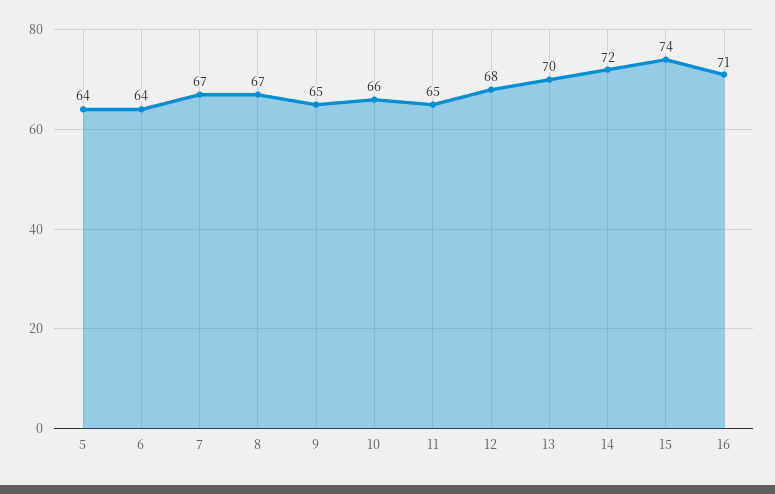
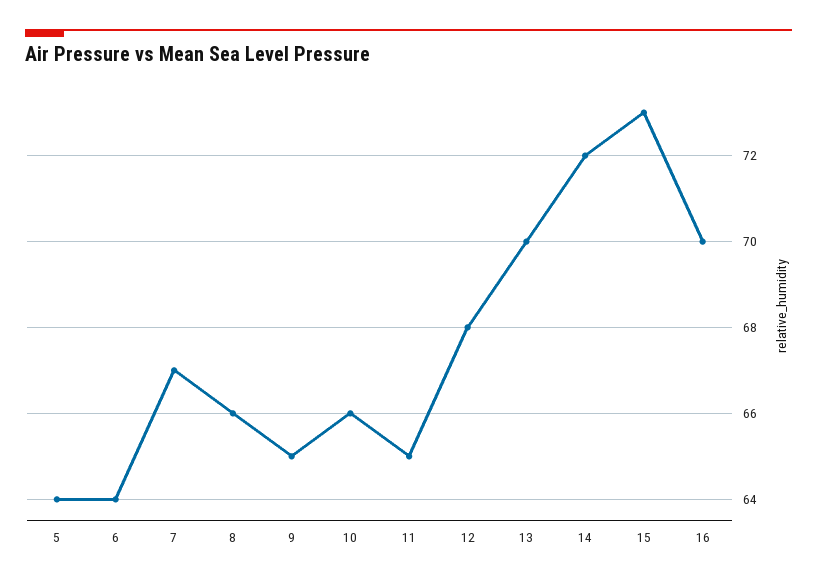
  {
    "5": 64,
    "6": 64,
    "7": 67,
-   "8": 67,
+   "8": 66,
    "9": 65,
    "10": 66,
    "11": 65,
    "12": 68,
    "13": 70,
    "14": 72,
-   "15": 74,
+   "15": 73,
-   "16": 71
+   "16": 70
  }

